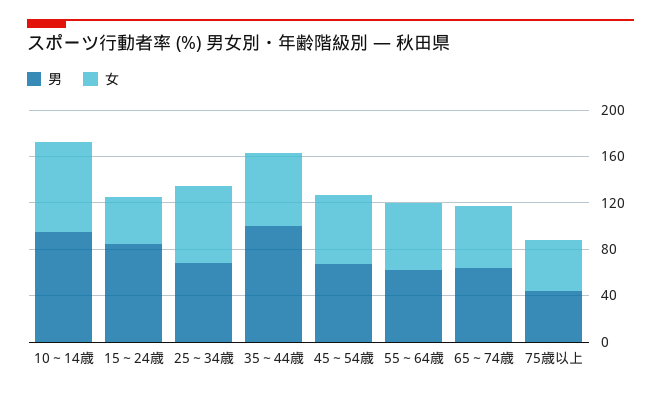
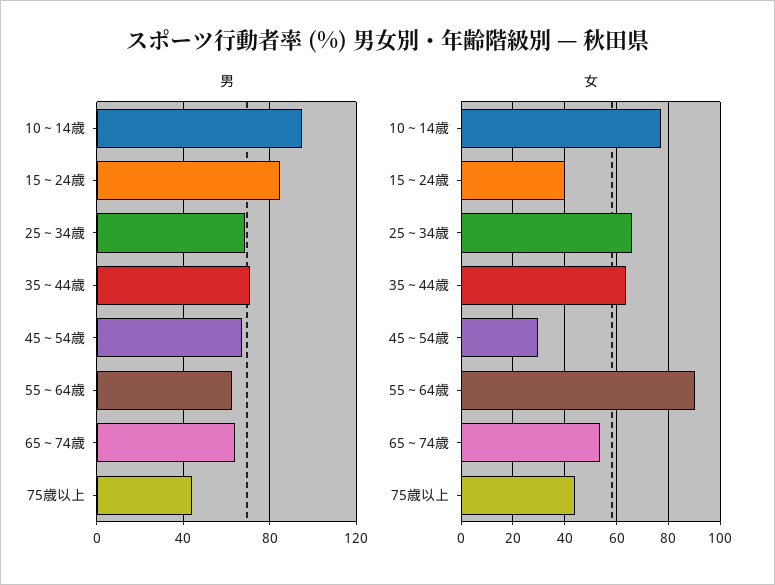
  {
    "男": {
      "10～14歳": 95,
      "15～24歳": 85,
      "25～34歳": 70,
-     "35～44歳": 100,
+     "35～44歳": 70,
      "45～54歳": 65,
      "55～64歳": 65,
      "65～74歳": 65,
      "75歳以上": 45
    },
    "女": {
      "10～14歳": 77.5,
      "15～24歳": 40,
      "25～34歳": 65,
      "35～44歳": 62.5,
-     "45～54歳": 60,
+     "45～54歳": 30,
-     "55～64歳": 60,
+     "55～64歳": 90,
      "65～74歳": 52.5,
      "75歳以上": 45
    }
  }

